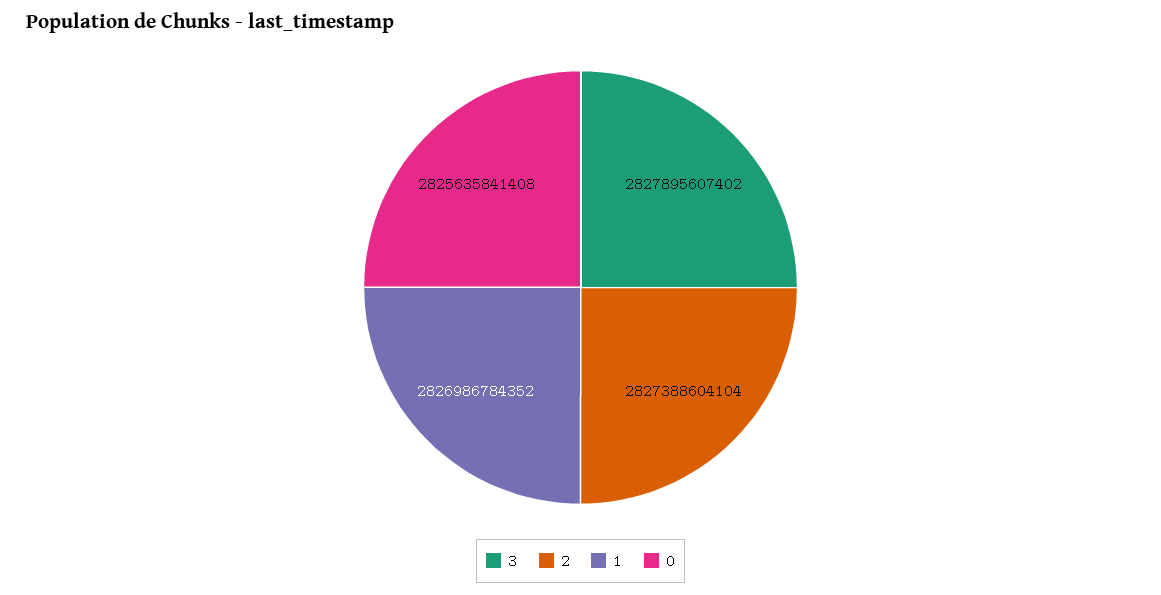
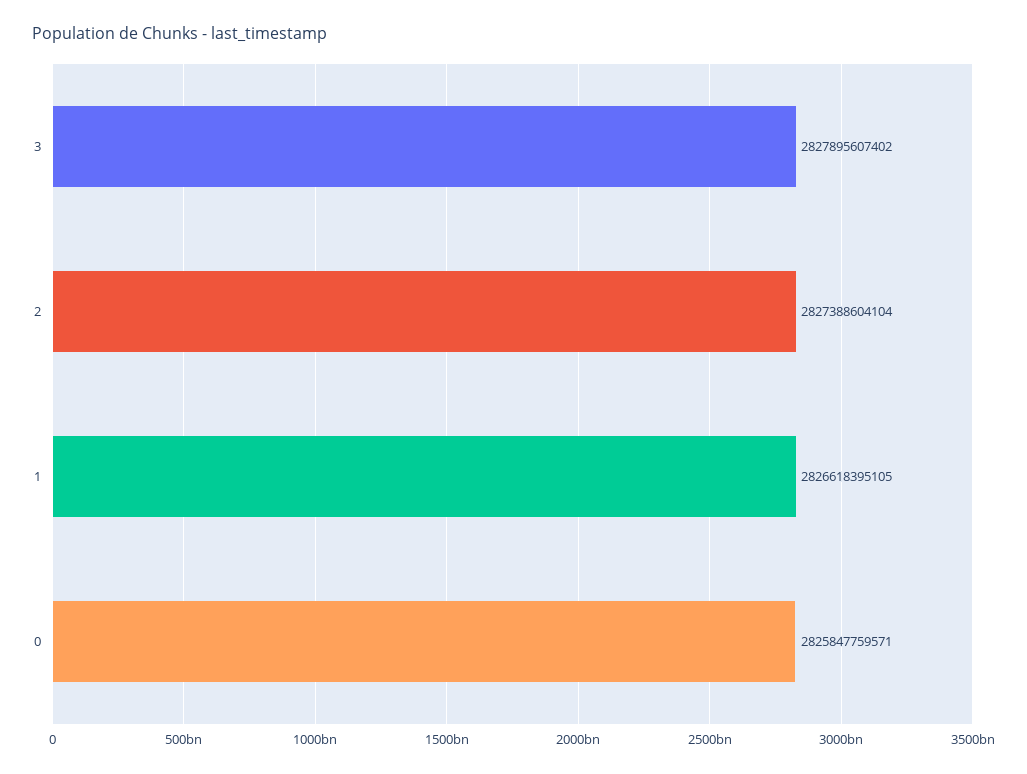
  {
    "3": 2827895607402,
    "2": 2827388604104,
-   "1": 2826986784352,
+   "1": 2826618395105,
-   "0": 2825635841408
+   "0": 2825847759571
  }

